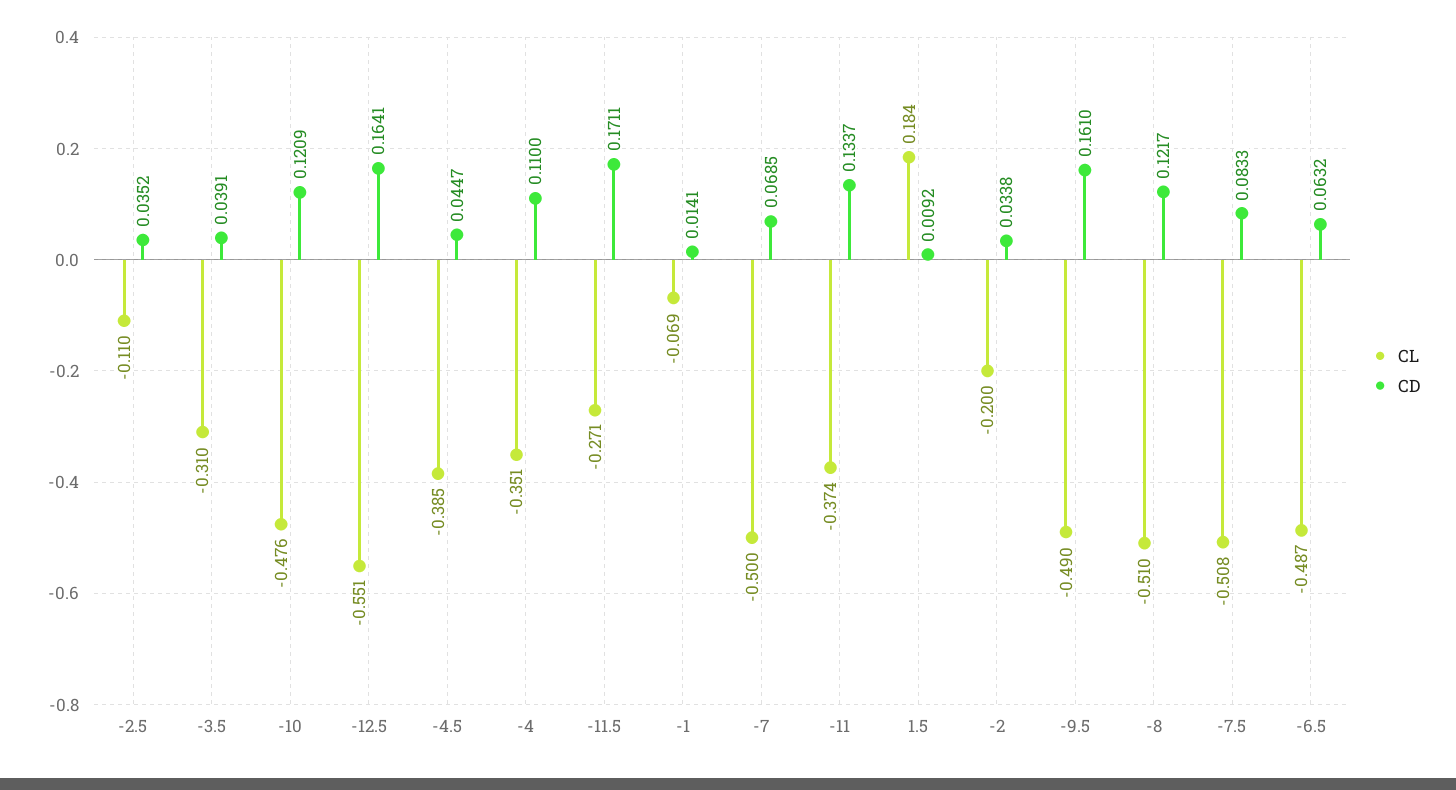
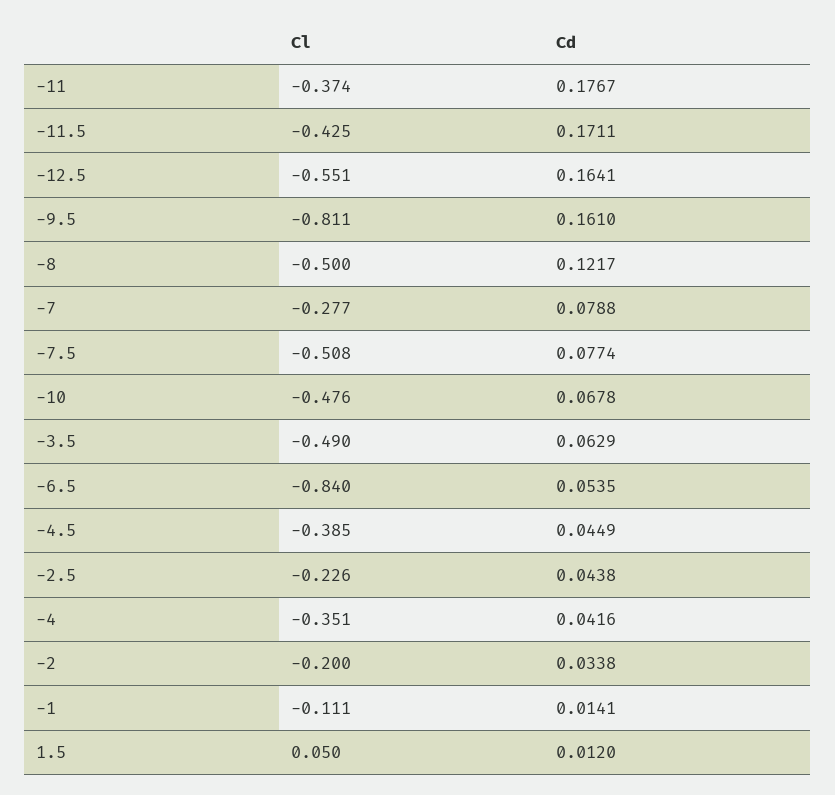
  {
    "CL": {
-     "-2.5": -0.11,
+     "-2.5": -0.226,
-     "-3.5": -0.31,
+     "-3.5": -0.49,
      "-10": -0.476,
      "-12.5": -0.551,
      "-4.5": -0.385,
      "-4": -0.351,
-     "-11.5": -0.271,
+     "-11.5": -0.425,
-     "-1": -0.069,
+     "-1": -0.111,
-     "-7": -0.5,
+     "-7": -0.277,
      "-11": -0.374,
-     "1.5": 0.184,
+     "1.5": 0.05,
      "-2": -0.2,
-     "-9.5": -0.49,
+     "-9.5": -0.811,
-     "-8": -0.51,
+     "-8": -0.5,
      "-7.5": -0.508,
-     "-6.5": -0.487
+     "-6.5": -0.84
    },
    "CD": {
-     "-2.5": 0.0352,
+     "-2.5": 0.0438,
-     "-3.5": 0.0391,
+     "-3.5": 0.0629,
-     "-10": 0.1209,
+     "-10": 0.0678,
      "-12.5": 0.1641,
-     "-4.5": 0.0447,
+     "-4.5": 0.0449,
-     "-4": 0.11,
+     "-4": 0.0416,
      "-11.5": 0.1711,
      "-1": 0.0141,
-     "-7": 0.0685,
+     "-7": 0.0788,
-     "-11": 0.1337,
+     "-11": 0.1767,
-     "1.5": 0.0092,
+     "1.5": 0.012,
      "-2": 0.0338,
      "-9.5": 0.161,
      "-8": 0.1217,
-     "-7.5": 0.0833,
+     "-7.5": 0.0774,
-     "-6.5": 0.0632
+     "-6.5": 0.0535
    }
  }

